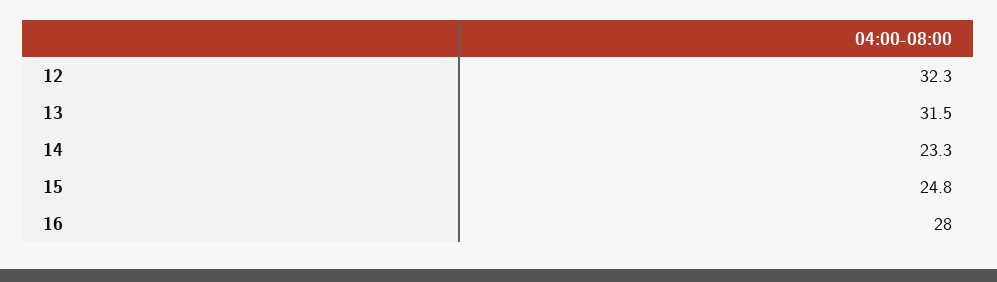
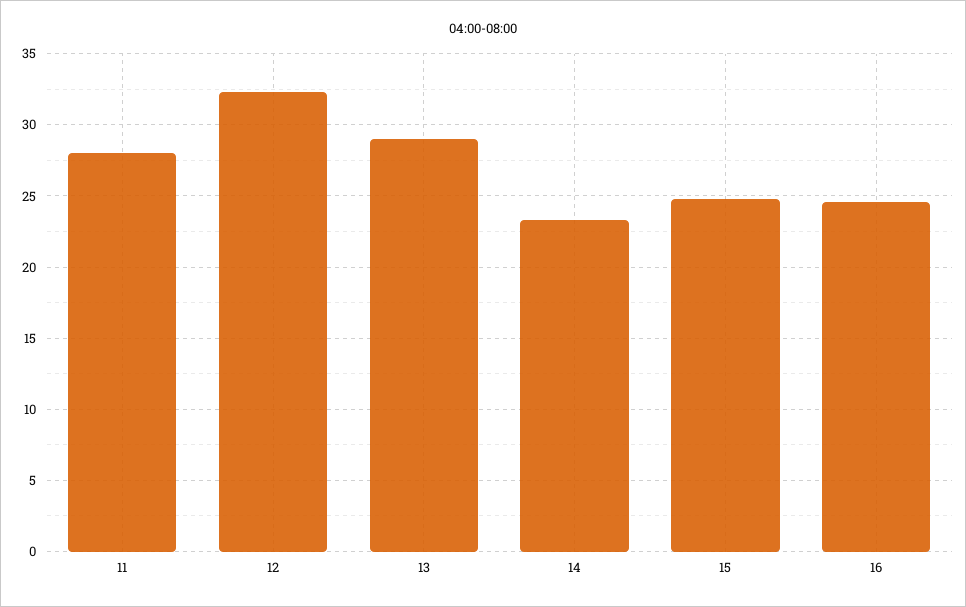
  {
    "12": 32.3,
-   "13": 31.5,
+   "13": 29,
    "14": 23.3,
    "15": 24.8,
-   "16": 28
+   "16": 24.5,
+   "11": 28
  }

